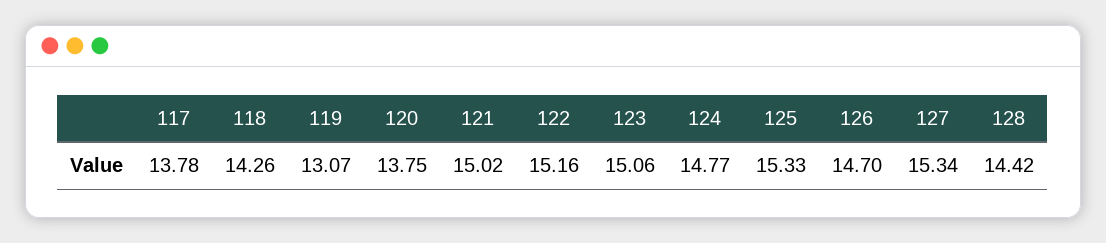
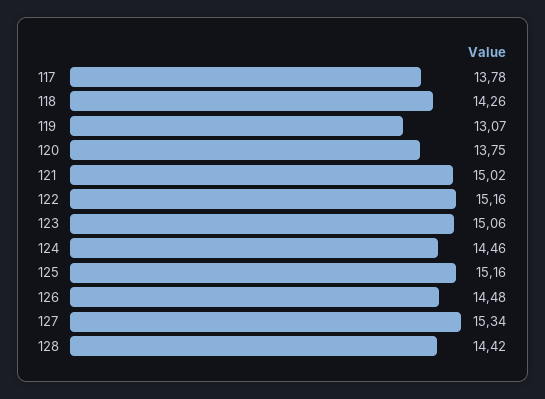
  {
    "117": 13.78,
    "118": 14.26,
    "119": 13.07,
    "120": 13.75,
    "121": 15.02,
    "122": 15.16,
    "123": 15.06,
-   "124": 14.77,
+   "124": 14.46,
-   "125": 15.33,
+   "125": 15.16,
-   "126": 14.7,
+   "126": 14.48,
    "127": 15.34,
    "128": 14.42
  }

